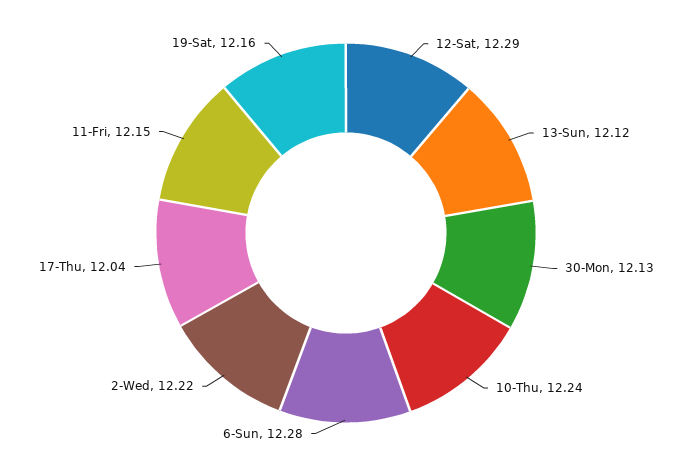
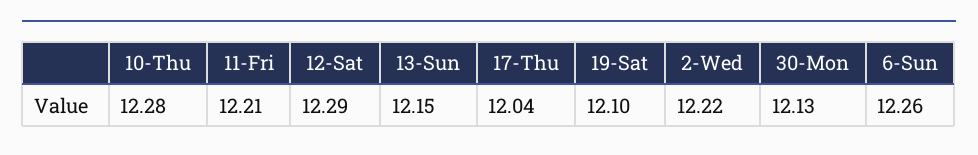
  {
    "12-Sat": 12.29,
-   "13-Sun": 12.12,
+   "13-Sun": 12.15,
    "30-Mon": 12.13,
-   "10-Thu": 12.24,
+   "10-Thu": 12.28,
-   "6-Sun": 12.28,
+   "6-Sun": 12.26,
    "2-Wed": 12.22,
    "17-Thu": 12.04,
-   "11-Fri": 12.15,
+   "11-Fri": 12.21,
-   "19-Sat": 12.16
+   "19-Sat": 12.1
  }

